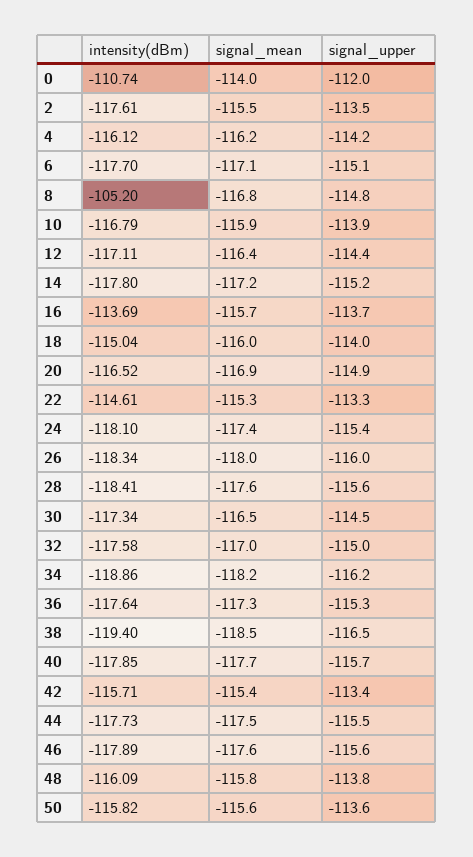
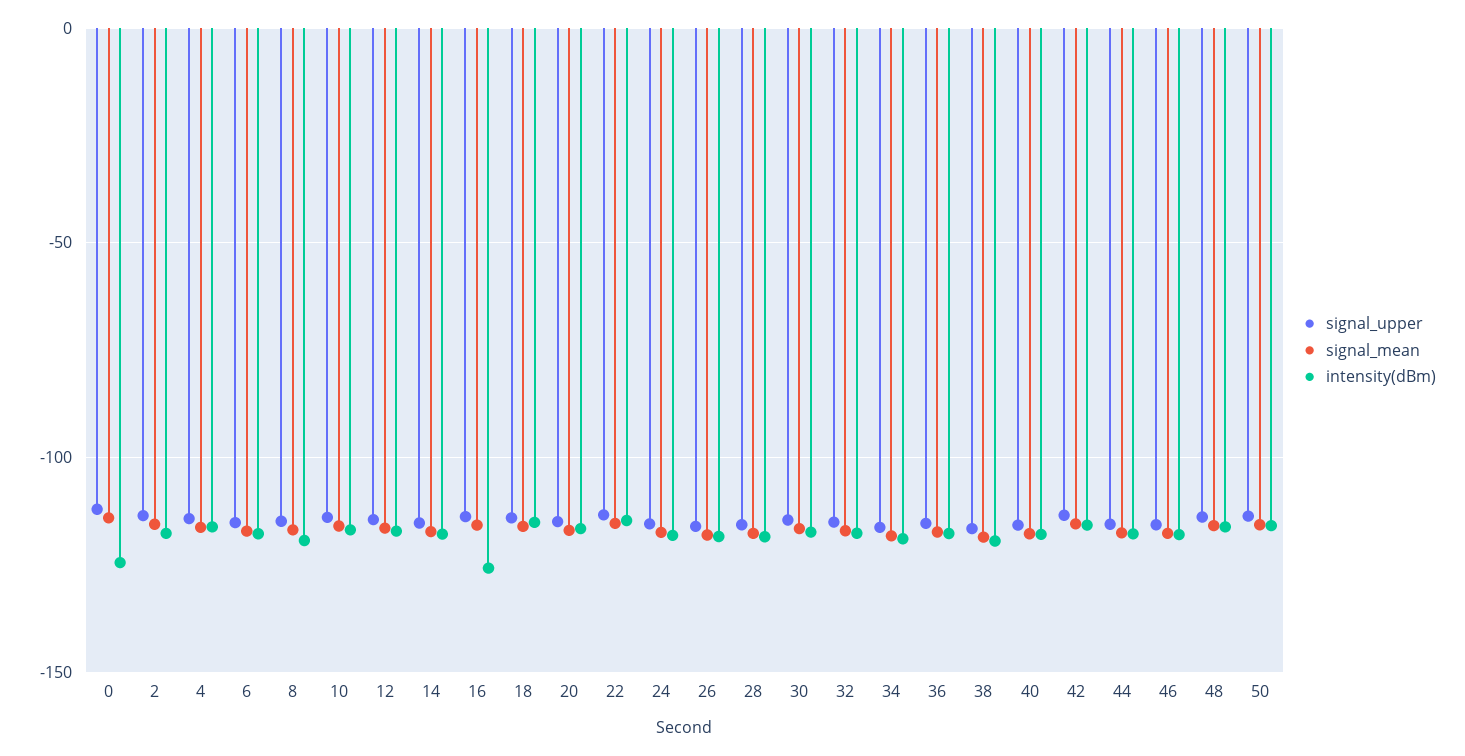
  {
    "intensity(dBm)": {
-     "0": -110.74,
+     "0": -125,
      "2": -117.61,
      "4": -116.12,
      "6": -117.7,
-     "8": -105.2,
+     "8": -120,
      "10": -116.79,
      "12": -117.11,
      "14": -117.8,
-     "16": -113.69,
+     "16": -125,
      "18": -115.04,
      "20": -116.52,
      "22": -114.61,
      "24": -118.1,
      "26": -118.34,
      "28": -118.41,
      "30": -117.34,
      "32": -117.58,
      "34": -118.86,
      "36": -117.64,
      "38": -119.4,
      "40": -117.85,
      "42": -115.71,
      "44": -117.73,
      "46": -117.89,
      "48": -116.09,
      "50": -115.82
    },
    "signal_mean": {
      "0": -114,
      "2": -115.5,
      "4": -116.2,
      "6": -117.1,
      "8": -116.8,
      "10": -115.9,
      "12": -116.4,
      "14": -117.2,
      "16": -115.7,
      "18": -116,
      "20": -116.9,
      "22": -115.3,
      "24": -117.4,
      "26": -118,
      "28": -117.6,
      "30": -116.5,
      "32": -117,
      "34": -118.2,
      "36": -117.3,
      "38": -118.5,
      "40": -117.7,
      "42": -115.4,
      "44": -117.5,
      "46": -117.6,
      "48": -115.8,
      "50": -115.6
    },
    "signal_upper": {
      "0": -112,
      "2": -113.5,
      "4": -114.2,
      "6": -115.1,
      "8": -114.8,
      "10": -113.9,
      "12": -114.4,
      "14": -115.2,
      "16": -113.7,
      "18": -114,
      "20": -114.9,
      "22": -113.3,
      "24": -115.4,
      "26": -116,
      "28": -115.6,
      "30": -114.5,
      "32": -115,
      "34": -116.2,
      "36": -115.3,
      "38": -116.5,
      "40": -115.7,
      "42": -113.4,
      "44": -115.5,
      "46": -115.6,
      "48": -113.8,
      "50": -113.6
    }
  }

